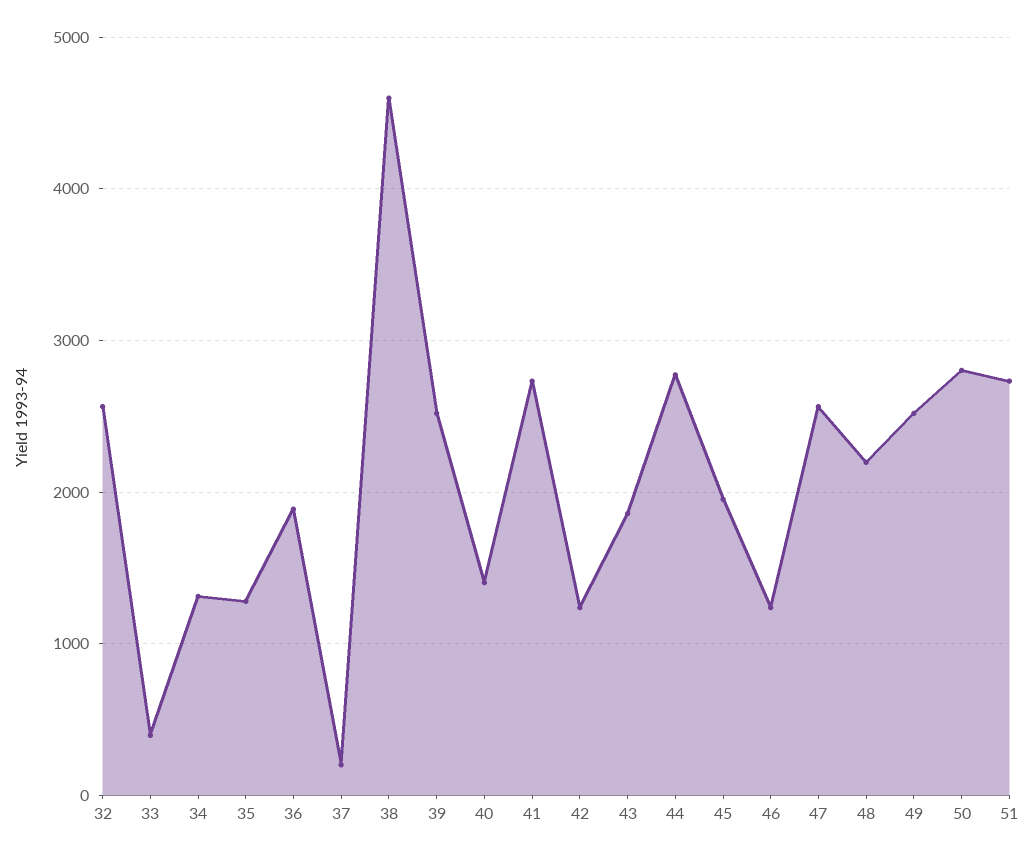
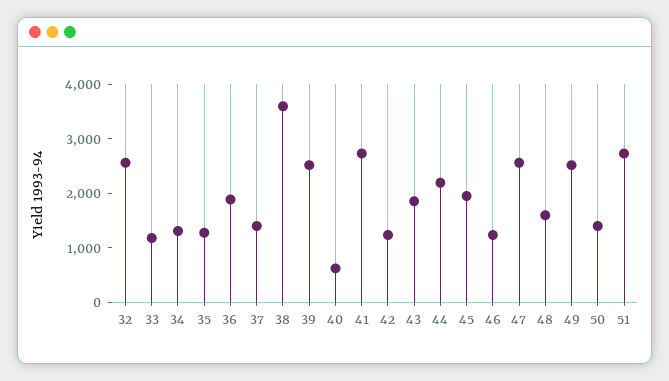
  {
    "32": 2600,
-   "33": 400,
+   "33": 1200,
    "34": 1300,
    "35": 1300,
    "36": 1900,
-   "37": 200,
+   "37": 1400,
-   "38": 4600,
+   "38": 3600,
    "39": 2500,
-   "40": 1400,
+   "40": 600,
    "41": 2700,
    "42": 1200,
    "43": 1900,
-   "44": 2800,
+   "44": 2200,
    "45": 2000,
    "46": 1200,
    "47": 2600,
-   "48": 2200,
+   "48": 1600,
    "49": 2500,
-   "50": 2800,
+   "50": 1400,
    "51": 2700
  }

